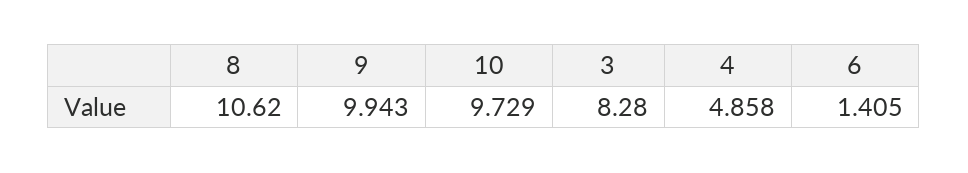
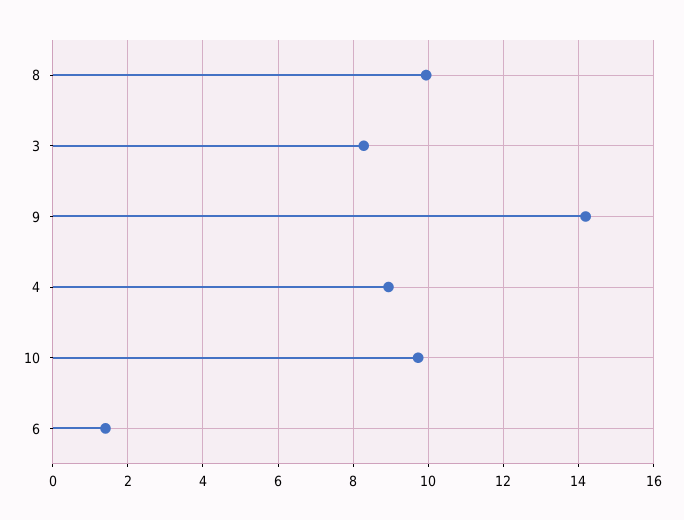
  {
-   "8": 10.62,
+   "8": 10,
-   "9": 9.943,
+   "9": 14.2,
    "10": 9.729,
    "3": 8.28,
-   "4": 4.858,
+   "4": 9,
    "6": 1.405
  }

